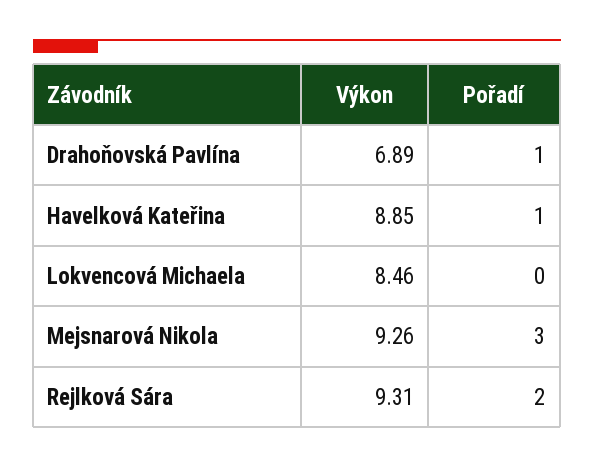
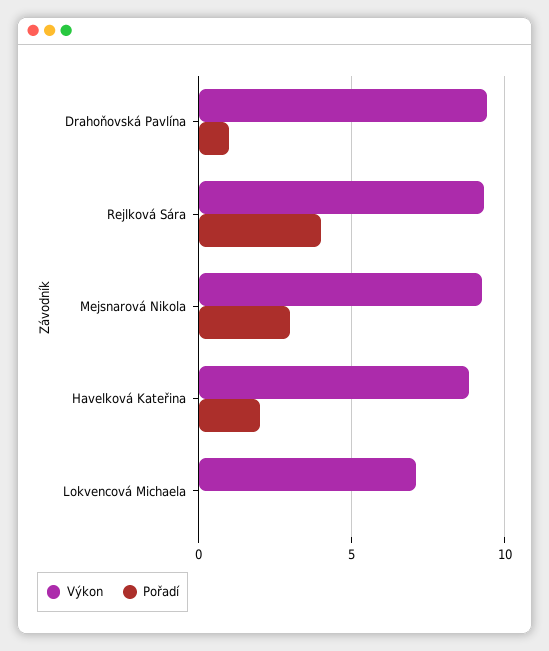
  {
    "Výkon": {
-     "Drahoňovská Pavlína": 6.89,
+     "Drahoňovská Pavlína": 9.5,
      "Havelková Kateřina": 8.85,
-     "Lokvencová Michaela": 8.46,
+     "Lokvencová Michaela": 7,
      "Mejsnarová Nikola": 9.26,
      "Rejlková Sára": 9.31
    },
    "Pořadí": {
      "Drahoňovská Pavlína": 1,
-     "Havelková Kateřina": 1,
+     "Havelková Kateřina": 2,
      "Lokvencová Michaela": 0,
      "Mejsnarová Nikola": 3,
-     "Rejlková Sára": 2
+     "Rejlková Sára": 4
    }
  }

